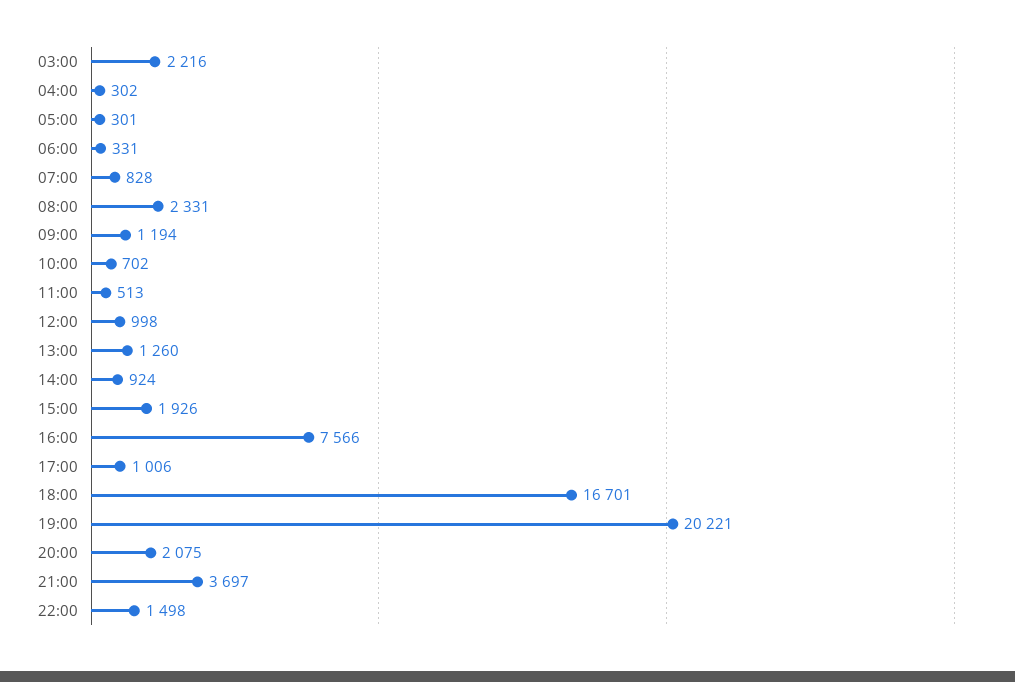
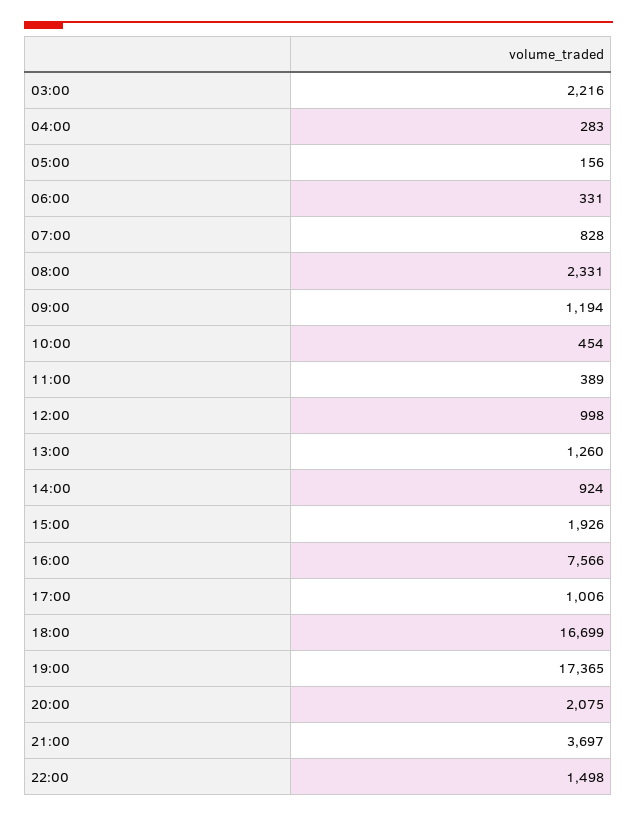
  {
    "03:00": 2216,
-   "04:00": 302,
+   "04:00": 283,
-   "05:00": 301,
+   "05:00": 156,
    "06:00": 331,
    "07:00": 828,
    "08:00": 2331,
    "09:00": 1194,
-   "10:00": 702,
+   "10:00": 454,
-   "11:00": 513,
+   "11:00": 389,
    "12:00": 998,
    "13:00": 1260,
    "14:00": 924,
    "15:00": 1926,
    "16:00": 7566,
    "17:00": 1006,
-   "18:00": 16701,
+   "18:00": 16699,
-   "19:00": 20221,
+   "19:00": 17365,
    "20:00": 2075,
    "21:00": 3697,
    "22:00": 1498
  }

